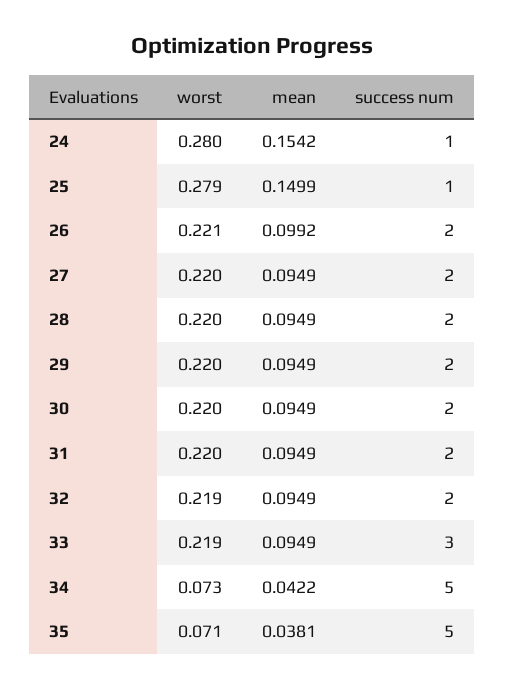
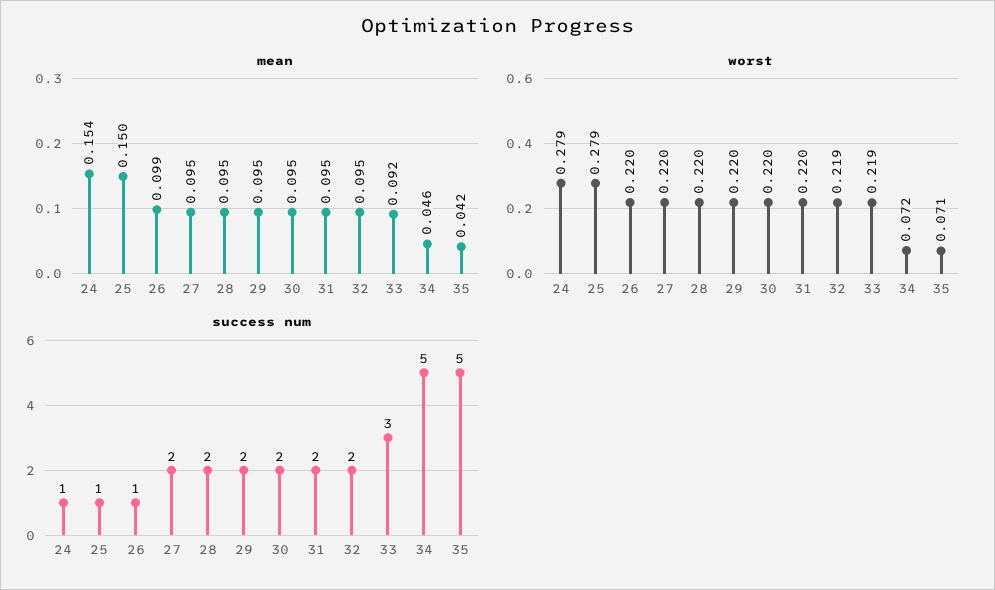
  {
    "worst": {
-     "24": 0.28,
+     "24": 0.279,
      "25": 0.279,
-     "26": 0.221,
+     "26": 0.22,
      "27": 0.22,
      "28": 0.22,
      "29": 0.22,
      "30": 0.22,
      "31": 0.22,
      "32": 0.219,
      "33": 0.219,
-     "34": 0.073,
+     "34": 0.072,
      "35": 0.071
    },
    "mean": {
      "24": 0.1542,
      "25": 0.1499,
      "26": 0.0992,
      "27": 0.0949,
      "28": 0.0949,
      "29": 0.0949,
      "30": 0.0949,
      "31": 0.0949,
      "32": 0.0949,
-     "33": 0.0949,
+     "33": 0.092,
-     "34": 0.0422,
+     "34": 0.046,
-     "35": 0.0381
+     "35": 0.042
    },
    "success num": {
      "24": 1,
      "25": 1,
-     "26": 2,
+     "26": 1,
      "27": 2,
      "28": 2,
      "29": 2,
      "30": 2,
      "31": 2,
      "32": 2,
      "33": 3,
      "34": 5,
      "35": 5
    }
  }

